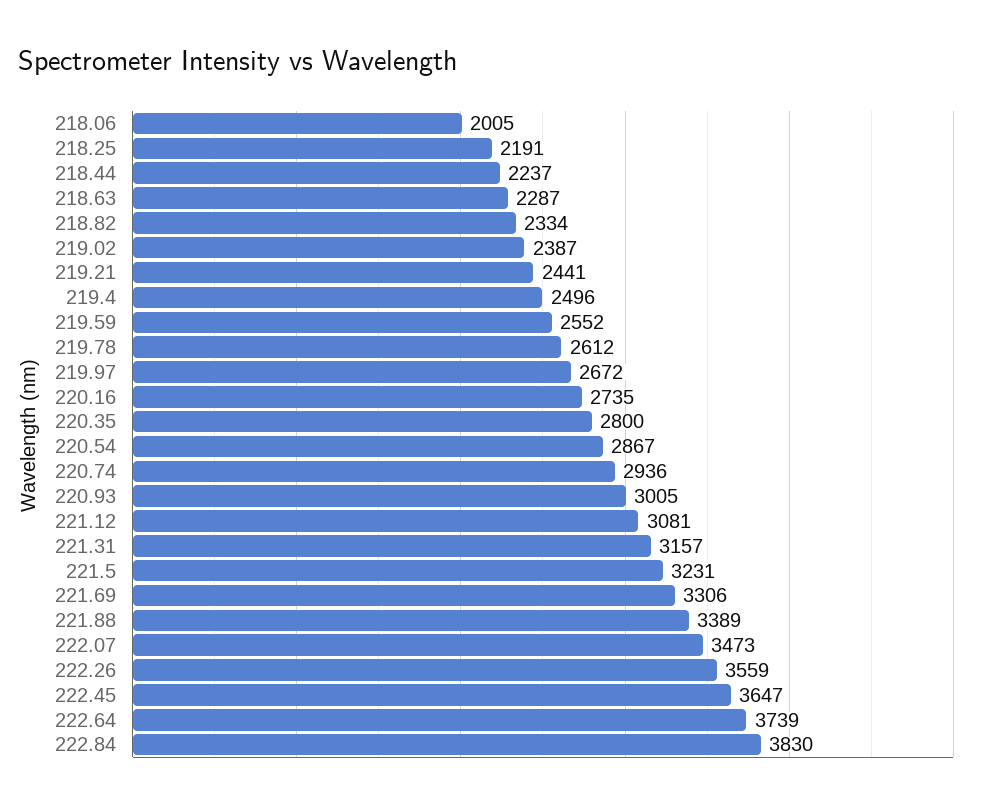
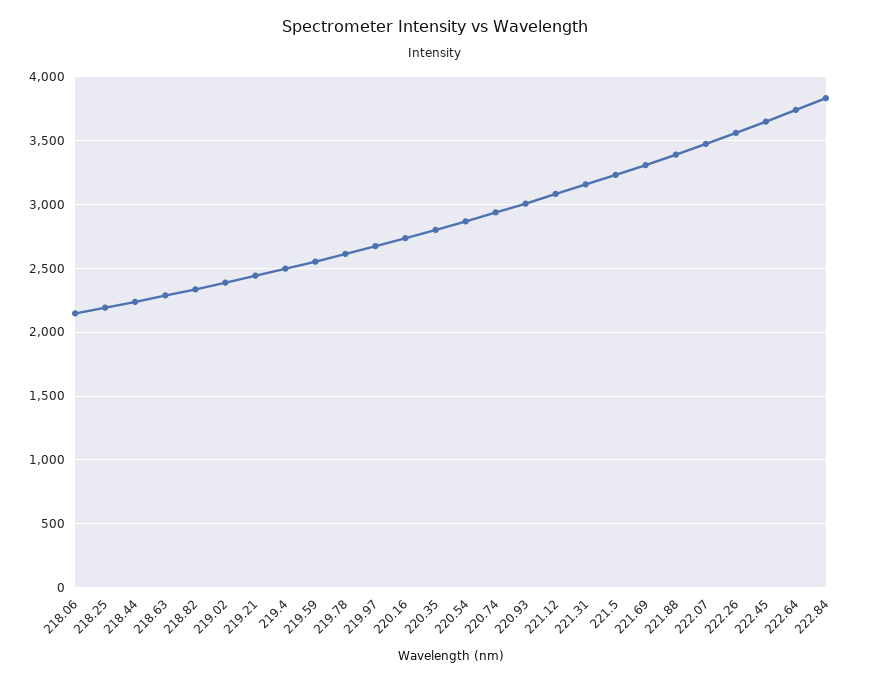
  {
-   "218.06": 2005,
+   "218.06": 2150,
    "218.25": 2191,
    "218.44": 2237,
    "218.63": 2287,
    "218.82": 2334,
    "219.02": 2387,
    "219.21": 2441,
    "219.4": 2496,
    "219.59": 2552,
    "219.78": 2612,
    "219.97": 2672,
    "220.16": 2735,
    "220.35": 2800,
    "220.54": 2867,
    "220.74": 2936,
    "220.93": 3005,
    "221.12": 3081,
    "221.31": 3157,
    "221.5": 3231,
    "221.69": 3306,
    "221.88": 3389,
    "222.07": 3473,
    "222.26": 3559,
    "222.45": 3647,
    "222.64": 3739,
    "222.84": 3830
  }

